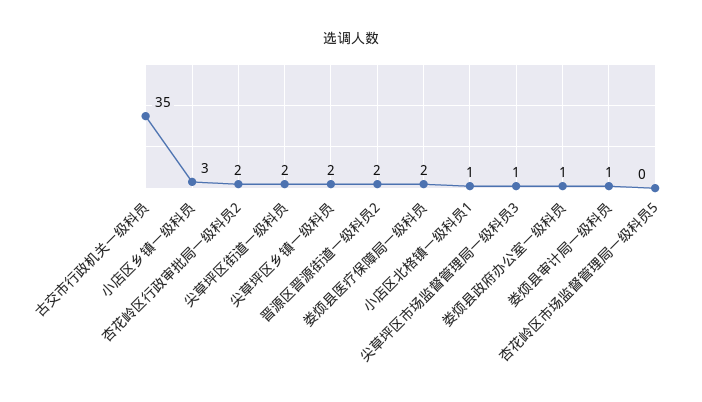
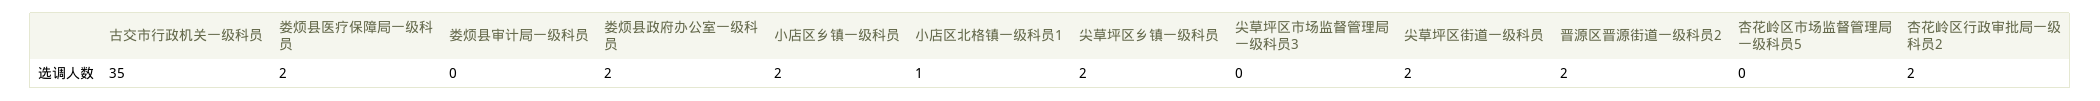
  {
    "古交市行政机关一级科员": 35,
-   "小店区乡镇一级科员": 3,
+   "小店区乡镇一级科员": 2,
    "杏花岭区行政审批局一级科员2": 2,
    "尖草坪区街道一级科员": 2,
    "尖草坪区乡镇一级科员": 2,
    "晋源区晋源街道一级科员2": 2,
    "娄烦县医疗保障局一级科员": 2,
    "小店区北格镇一级科员1": 1,
-   "尖草坪区市场监督管理局一级科员3": 1,
+   "尖草坪区市场监督管理局一级科员3": 0,
-   "娄烦县政府办公室一级科员": 1,
+   "娄烦县政府办公室一级科员": 2,
-   "娄烦县审计局一级科员": 1,
+   "娄烦县审计局一级科员": 0,
    "杏花岭区市场监督管理局一级科员5": 0
  }

